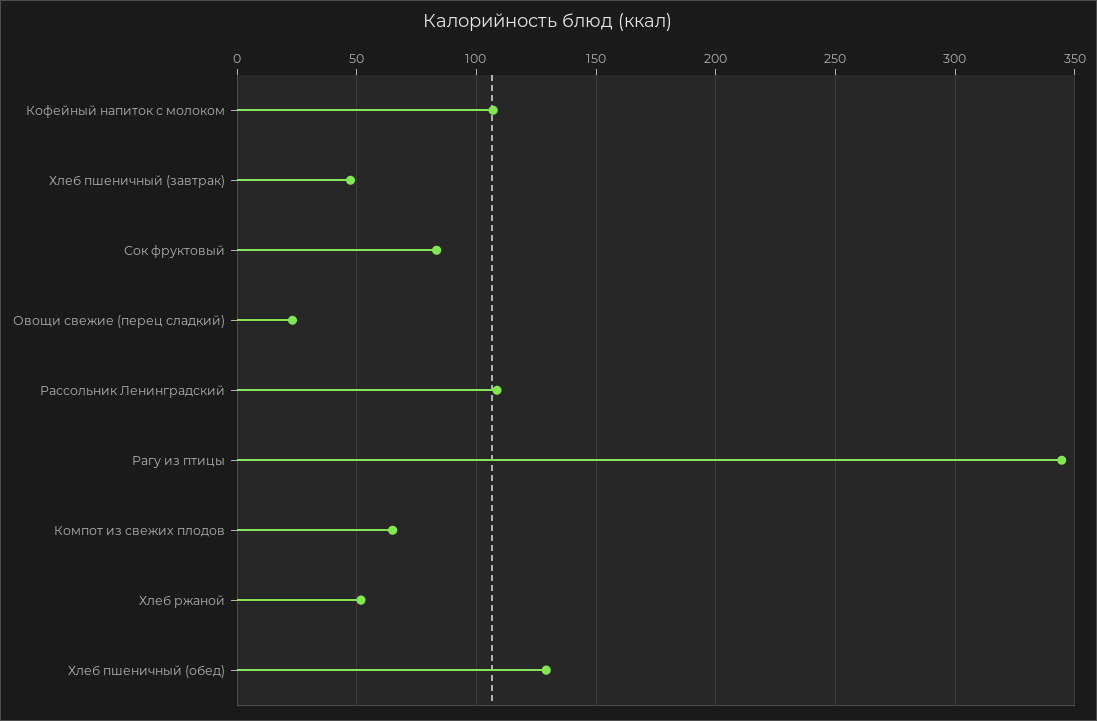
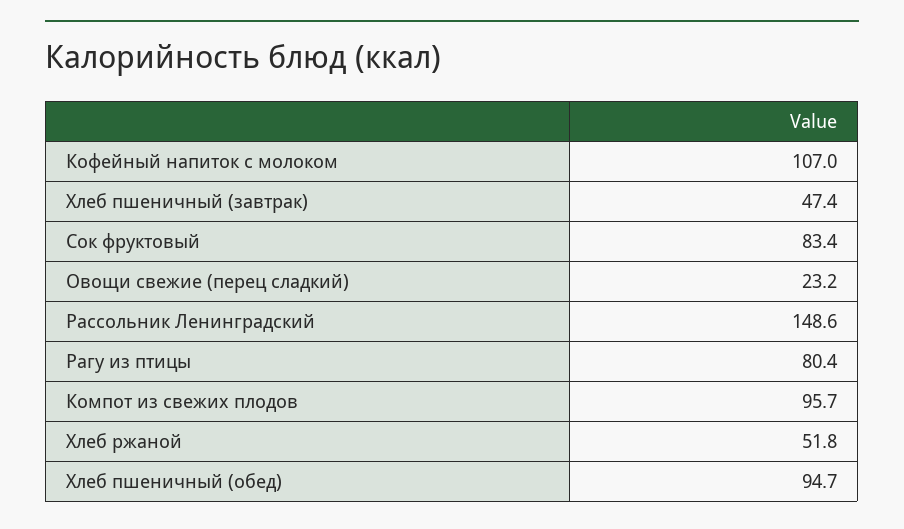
  {
    "Кофейный напиток с молоком": 107,
    "Хлеб пшеничный (завтрак)": 47.4,
    "Сок фруктовый": 83.4,
    "Овощи свежие (перец сладкий)": 23.2,
-   "Рассольник Ленинградский": 110,
+   "Рассольник Ленинградский": 148.6,
-   "Рагу из птицы": 345,
+   "Рагу из птицы": 80.4,
-   "Компот из свежих плодов": 65,
+   "Компот из свежих плодов": 95.7,
    "Хлеб ржаной": 51.8,
-   "Хлеб пшеничный (обед)": 130
+   "Хлеб пшеничный (обед)": 94.7
  }

